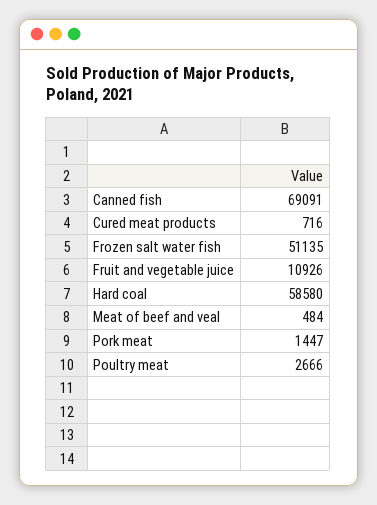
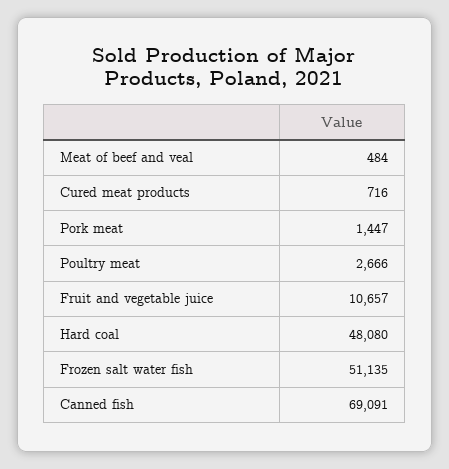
  {
    "Canned fish": 69091,
    "Cured meat products": 716,
    "Frozen salt water fish": 51135,
-   "Fruit and vegetable juice": 10926,
+   "Fruit and vegetable juice": 10657,
-   "Hard coal": 58580,
+   "Hard coal": 48080,
    "Meat of beef and veal": 484,
    "Pork meat": 1447,
    "Poultry meat": 2666
  }

